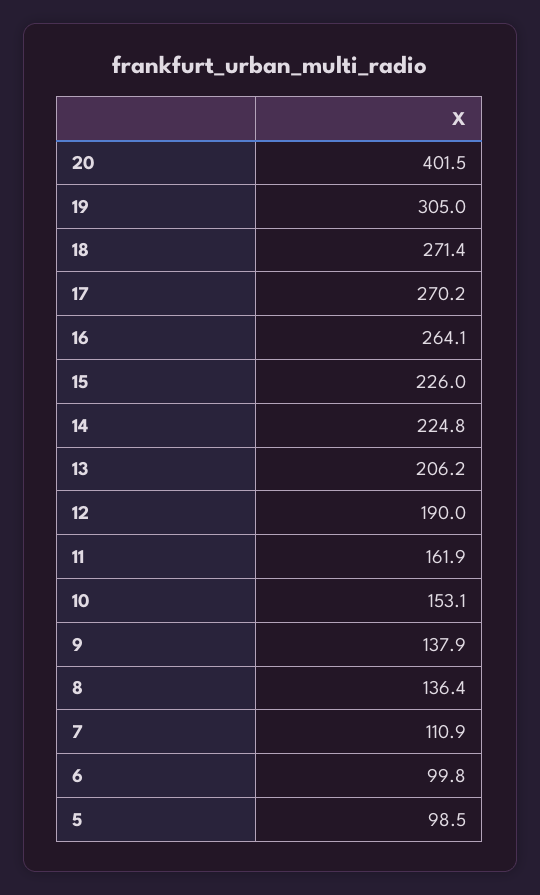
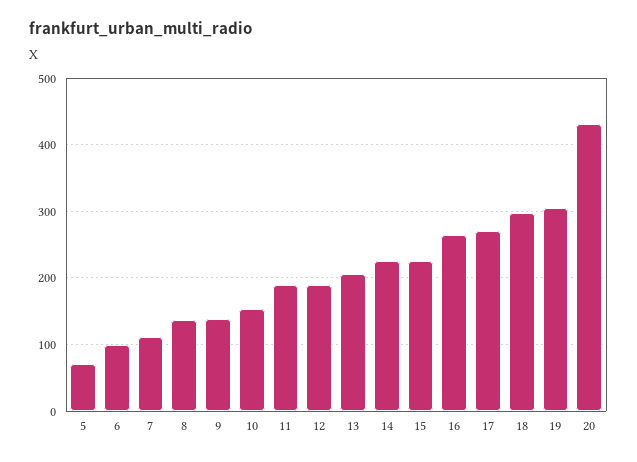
  {
-   "20": 401.5,
+   "20": 430,
    "19": 305,
-   "18": 271.4,
+   "18": 300,
    "17": 270.2,
    "16": 264.1,
    "15": 226,
    "14": 224.8,
    "13": 206.2,
    "12": 190,
-   "11": 161.9,
+   "11": 190,
    "10": 153.1,
    "9": 137.9,
    "8": 136.4,
    "7": 110.9,
    "6": 99.8,
-   "5": 98.5
+   "5": 70
  }

